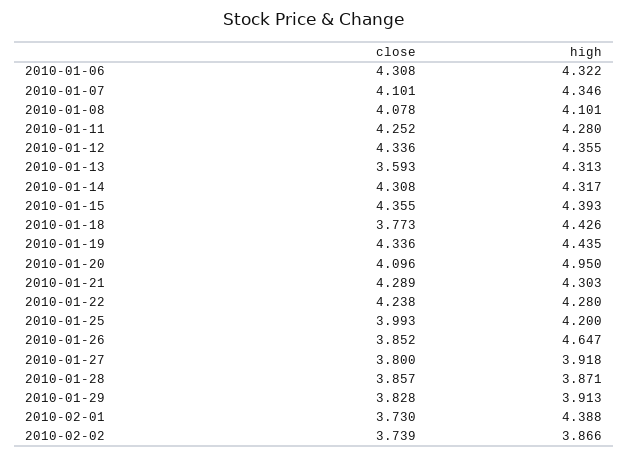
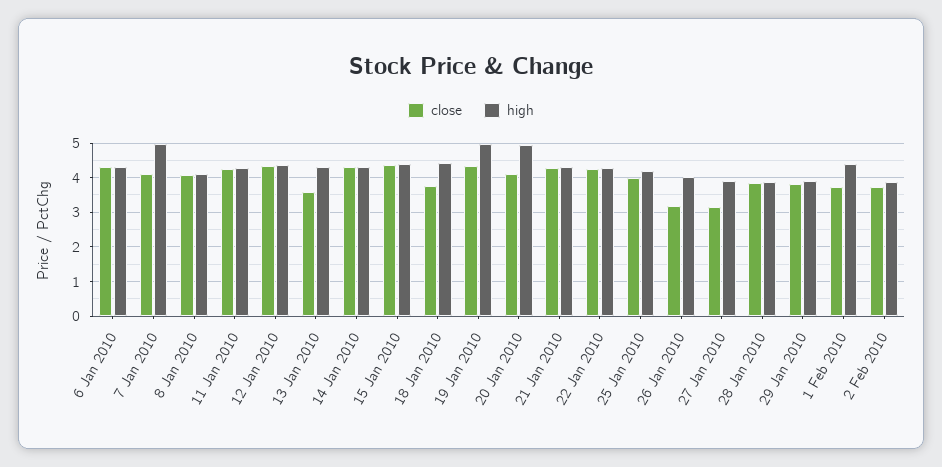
  {
    "close": {
      "2010-01-06": 4.308,
      "2010-01-07": 4.101,
      "2010-01-08": 4.078,
      "2010-01-11": 4.252,
      "2010-01-12": 4.336,
      "2010-01-13": 3.593,
      "2010-01-14": 4.308,
      "2010-01-15": 4.355,
      "2010-01-18": 3.773,
      "2010-01-19": 4.336,
      "2010-01-20": 4.096,
      "2010-01-21": 4.289,
      "2010-01-22": 4.238,
      "2010-01-25": 3.993,
-     "2010-01-26": 3.852,
+     "2010-01-26": 3.2,
-     "2010-01-27": 3.8,
+     "2010-01-27": 3.2,
      "2010-01-28": 3.857,
      "2010-01-29": 3.828,
      "2010-02-01": 3.73,
      "2010-02-02": 3.739
    },
    "high": {
      "2010-01-06": 4.322,
-     "2010-01-07": 4.346,
+     "2010-01-07": 5,
      "2010-01-08": 4.101,
      "2010-01-11": 4.28,
      "2010-01-12": 4.355,
      "2010-01-13": 4.313,
      "2010-01-14": 4.317,
      "2010-01-15": 4.393,
      "2010-01-18": 4.426,
-     "2010-01-19": 4.435,
+     "2010-01-19": 5,
      "2010-01-20": 4.95,
      "2010-01-21": 4.303,
      "2010-01-22": 4.28,
      "2010-01-25": 4.2,
-     "2010-01-26": 4.647,
+     "2010-01-26": 4,
      "2010-01-27": 3.918,
      "2010-01-28": 3.871,
      "2010-01-29": 3.913,
      "2010-02-01": 4.388,
      "2010-02-02": 3.866
    }
  }

